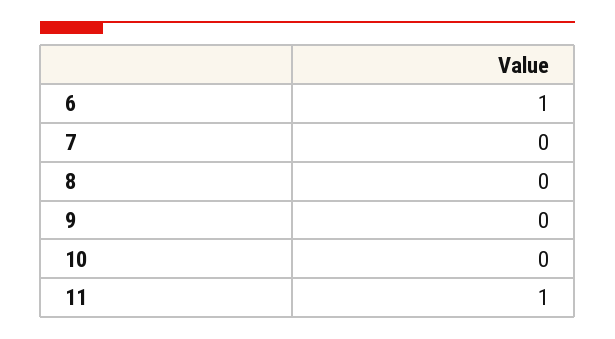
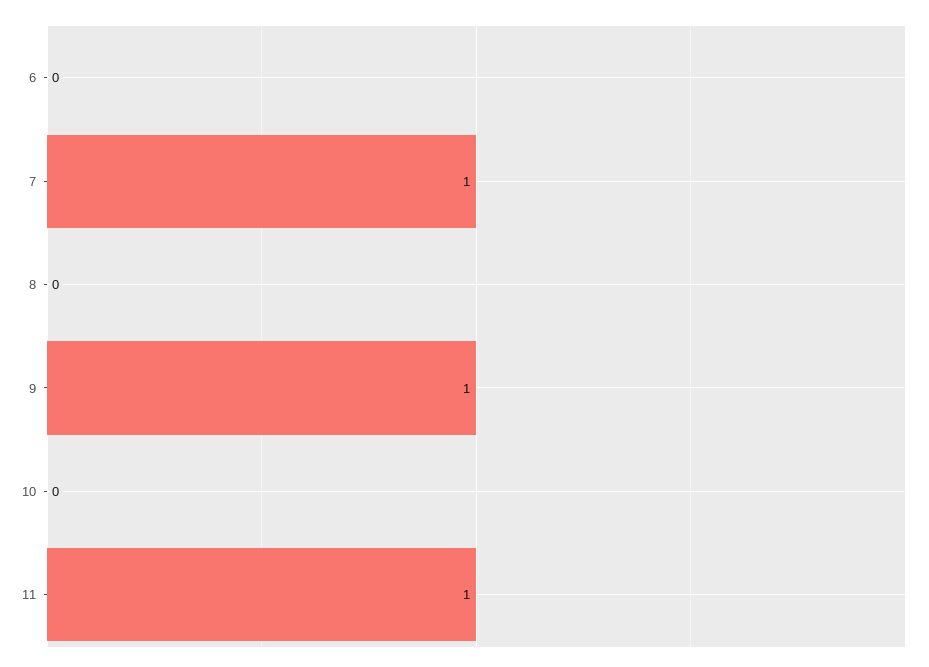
  {
-   "6": 1,
+   "6": 0,
-   "7": 0,
+   "7": 1,
    "8": 0,
-   "9": 0,
+   "9": 1,
    "10": 0,
    "11": 1
  }

